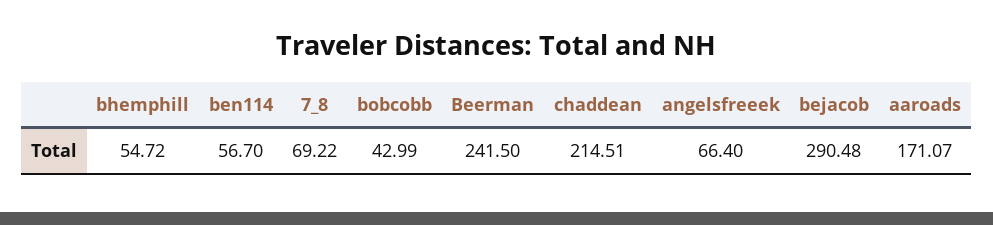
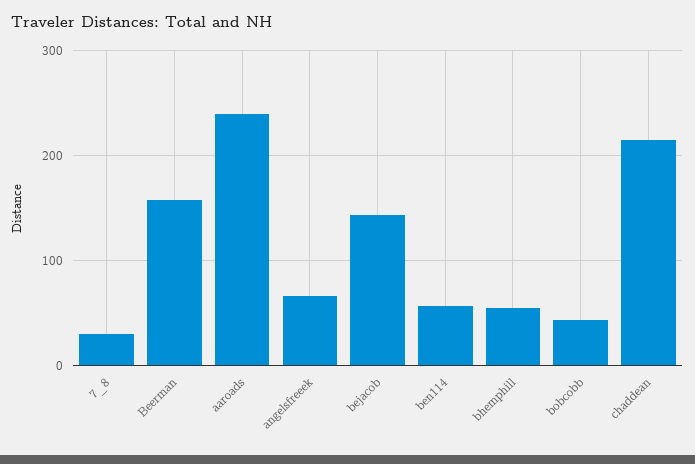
  {
    "bhemphill": 54.72,
    "ben114": 56.7,
-   "7_8": 69.22,
+   "7_8": 30,
    "bobcobb": 42.99,
-   "Beerman": 241.5,
+   "Beerman": 160,
    "chaddean": 214.51,
    "angelsfreeek": 66.4,
-   "bejacob": 290.48,
+   "bejacob": 140,
-   "aaroads": 171.07
+   "aaroads": 240
  }

